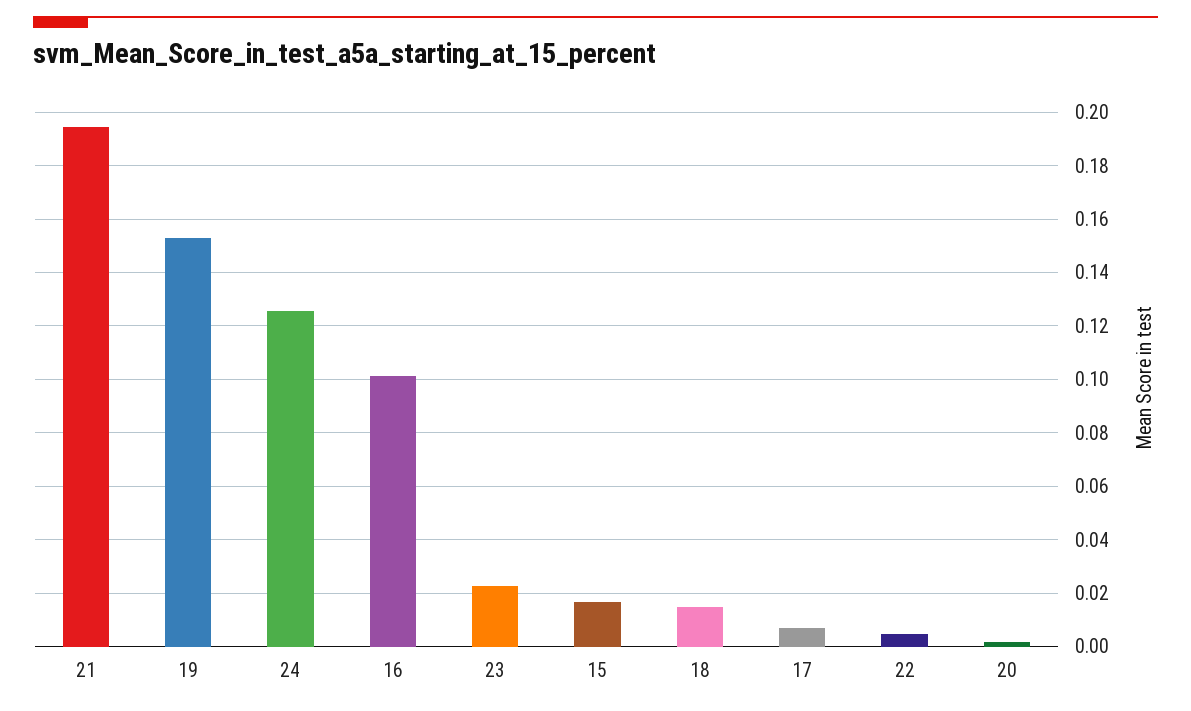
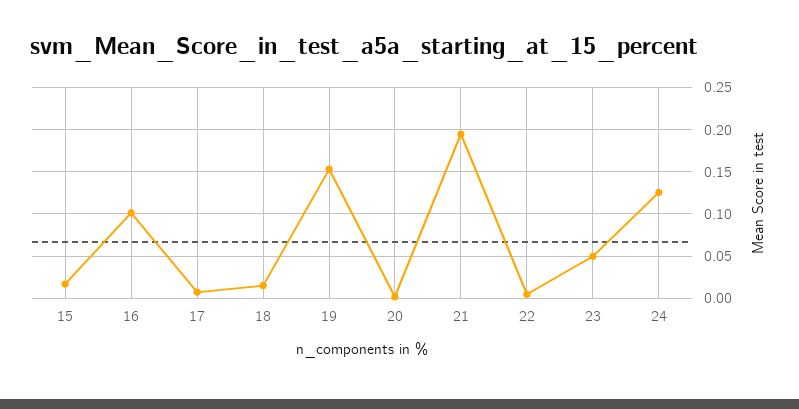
  {
    "21": 0.195,
    "19": 0.1525,
    "24": 0.125,
    "16": 0.1,
-   "23": 0.0225,
+   "23": 0.05,
    "15": 0.0175,
    "18": 0.015,
    "17": 0.0075,
    "22": 0.005,
    "20": 0.0025
  }

